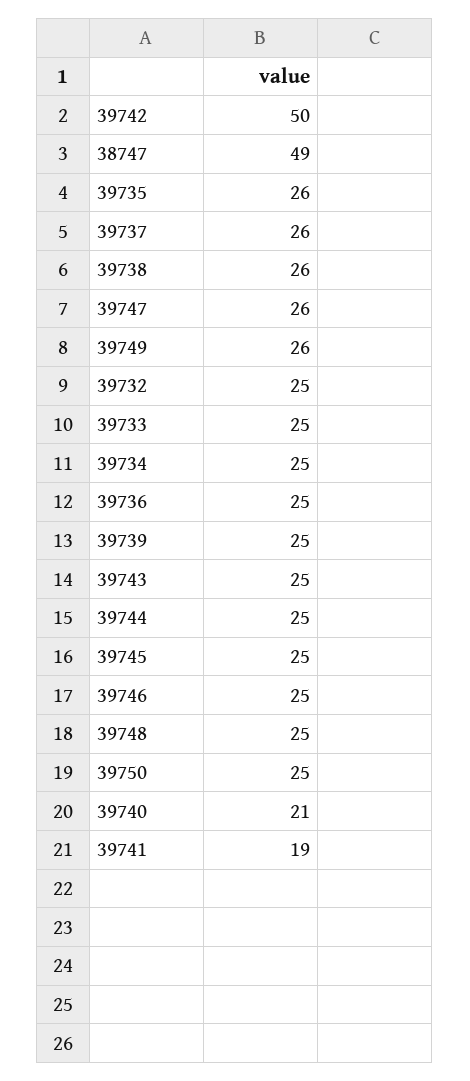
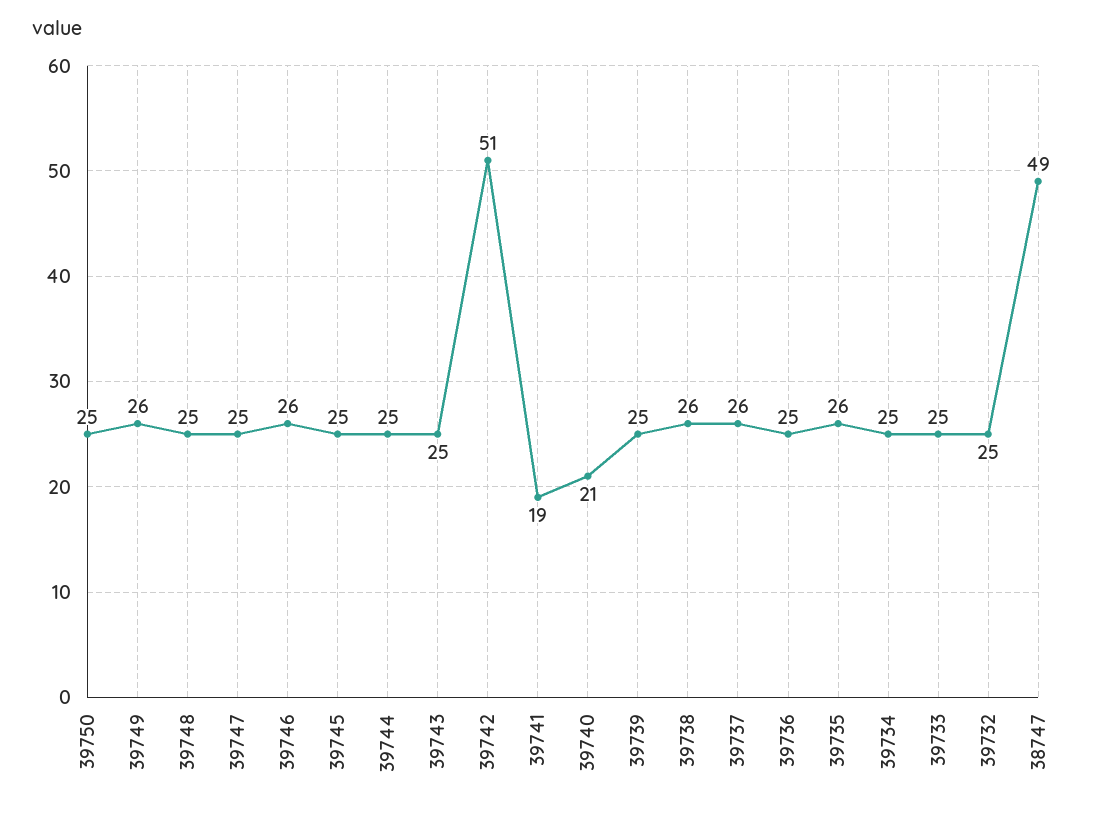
  {
-   "39742": 50,
+   "39742": 51,
    "38747": 49,
    "39735": 26,
    "39737": 26,
    "39738": 26,
-   "39747": 26,
+   "39747": 25,
    "39749": 26,
    "39732": 25,
    "39733": 25,
    "39734": 25,
    "39736": 25,
    "39739": 25,
    "39743": 25,
    "39744": 25,
    "39745": 25,
-   "39746": 25,
+   "39746": 26,
    "39748": 25,
    "39750": 25,
    "39740": 21,
    "39741": 19
  }

